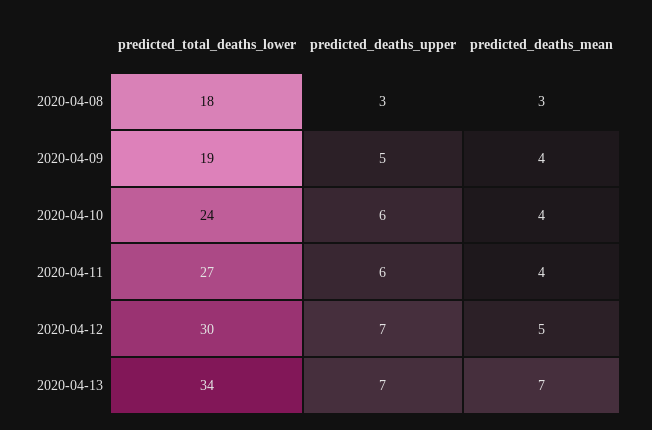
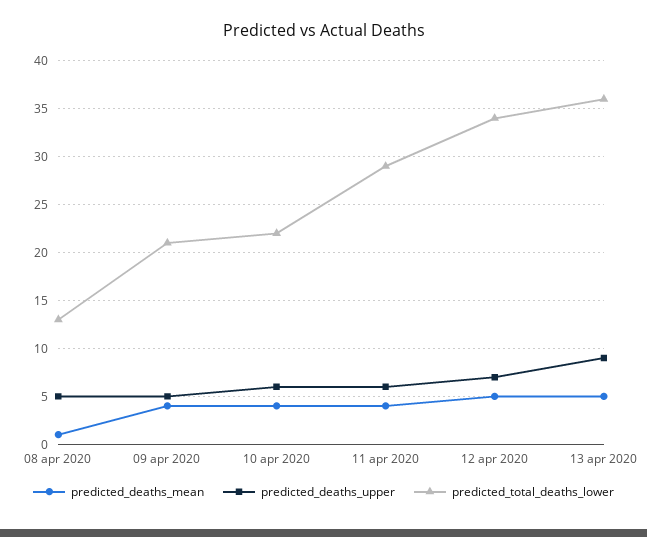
  {
    "predicted_total_deaths_lower": {
-     "2020-04-08": 18,
+     "2020-04-08": 13,
-     "2020-04-09": 19,
+     "2020-04-09": 21,
-     "2020-04-10": 24,
+     "2020-04-10": 22,
-     "2020-04-11": 27,
+     "2020-04-11": 29,
-     "2020-04-12": 30,
+     "2020-04-12": 34,
-     "2020-04-13": 34
+     "2020-04-13": 36
    },
    "predicted_deaths_upper": {
-     "2020-04-08": 3,
+     "2020-04-08": 5,
      "2020-04-09": 5,
      "2020-04-10": 6,
      "2020-04-11": 6,
      "2020-04-12": 7,
-     "2020-04-13": 7
+     "2020-04-13": 9
    },
    "predicted_deaths_mean": {
-     "2020-04-08": 3,
+     "2020-04-08": 1,
      "2020-04-09": 4,
      "2020-04-10": 4,
      "2020-04-11": 4,
      "2020-04-12": 5,
-     "2020-04-13": 7
+     "2020-04-13": 5
    }
  }

